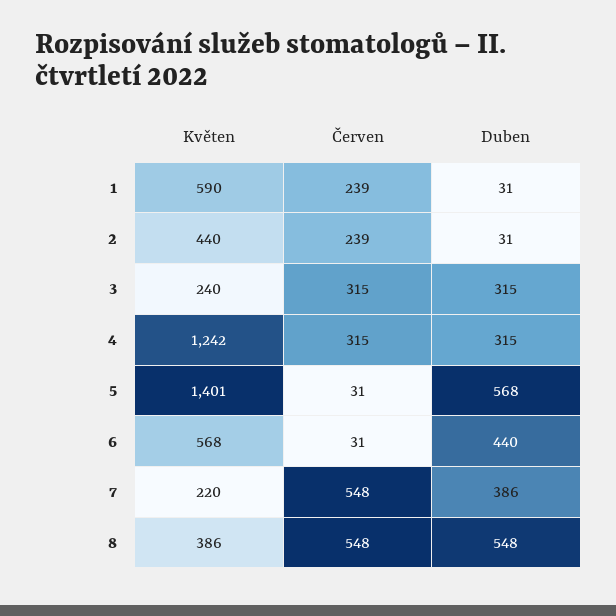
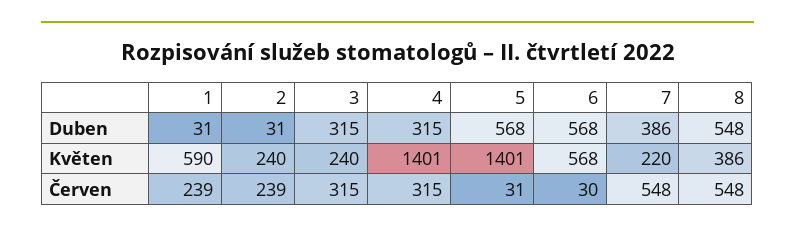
  {
    "Květen": {
      "1": 590,
-     "2": 440,
+     "2": 240,
      "3": 240,
-     "4": 1242,
+     "4": 1401,
      "5": 1401,
      "6": 568,
      "7": 220,
      "8": 386
    },
    "Červen": {
      "1": 239,
      "2": 239,
      "3": 315,
      "4": 315,
      "5": 31,
-     "6": 31,
+     "6": 30,
      "7": 548,
      "8": 548
    },
    "Duben": {
      "1": 31,
      "2": 31,
      "3": 315,
      "4": 315,
      "5": 568,
-     "6": 440,
+     "6": 568,
      "7": 386,
      "8": 548
    }
  }

